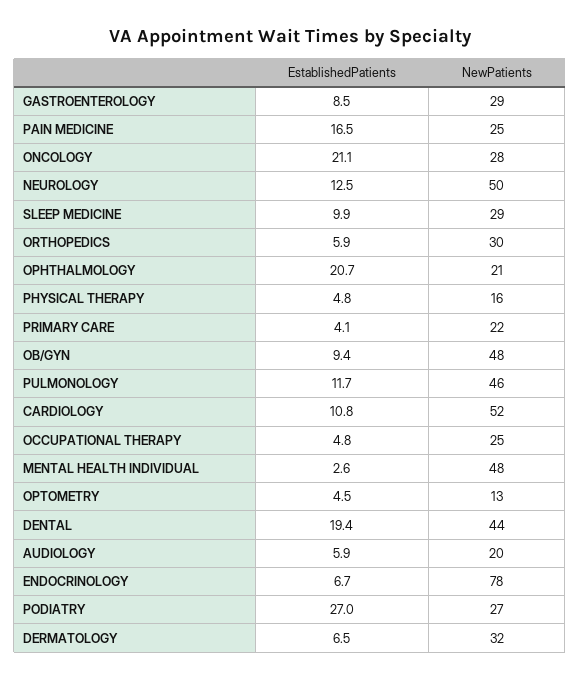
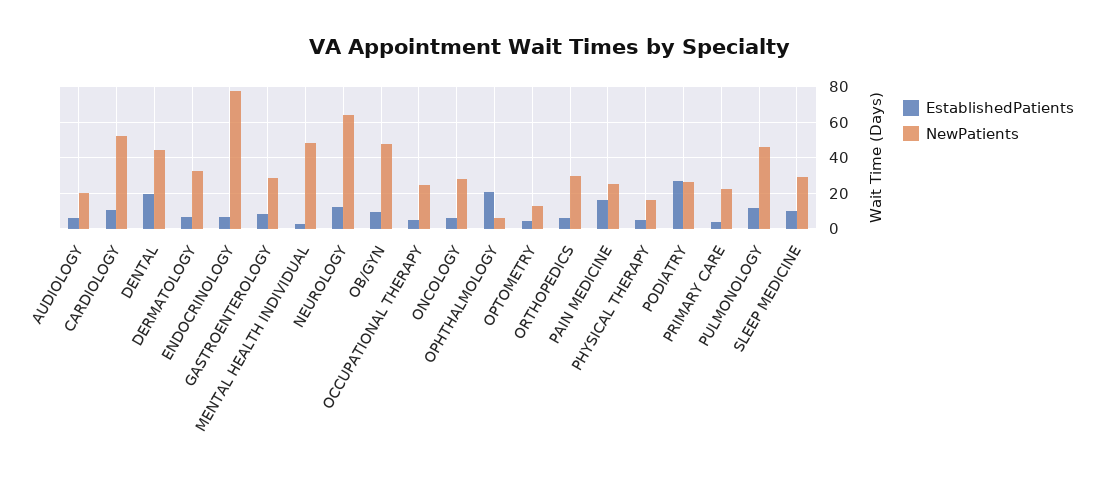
  {
    "EstablishedPatients": {
      "GASTROENTEROLOGY": 8.5,
      "PAIN MEDICINE": 16.5,
-     "ONCOLOGY": 21.1,
+     "ONCOLOGY": 5,
      "NEUROLOGY": 12.5,
      "SLEEP MEDICINE": 9.9,
      "ORTHOPEDICS": 5.9,
      "OPHTHALMOLOGY": 20.7,
      "PHYSICAL THERAPY": 4.8,
      "PRIMARY CARE": 4.1,
      "OB/GYN": 9.4,
      "PULMONOLOGY": 11.7,
      "CARDIOLOGY": 10.8,
      "OCCUPATIONAL THERAPY": 4.8,
      "MENTAL HEALTH INDIVIDUAL": 2.6,
      "OPTOMETRY": 4.5,
      "DENTAL": 19.4,
      "AUDIOLOGY": 5.9,
      "ENDOCRINOLOGY": 6.7,
      "PODIATRY": 27,
      "DERMATOLOGY": 6.5
    },
    "NewPatients": {
      "GASTROENTEROLOGY": 29,
      "PAIN MEDICINE": 25,
      "ONCOLOGY": 28,
-     "NEUROLOGY": 50,
+     "NEUROLOGY": 65,
      "SLEEP MEDICINE": 29,
      "ORTHOPEDICS": 30,
-     "OPHTHALMOLOGY": 21,
+     "OPHTHALMOLOGY": 5,
      "PHYSICAL THERAPY": 16,
      "PRIMARY CARE": 22,
      "OB/GYN": 48,
      "PULMONOLOGY": 46,
      "CARDIOLOGY": 52,
      "OCCUPATIONAL THERAPY": 25,
      "MENTAL HEALTH INDIVIDUAL": 48,
      "OPTOMETRY": 13,
      "DENTAL": 44,
      "AUDIOLOGY": 20,
      "ENDOCRINOLOGY": 78,
      "PODIATRY": 27,
      "DERMATOLOGY": 32
    }
  }

